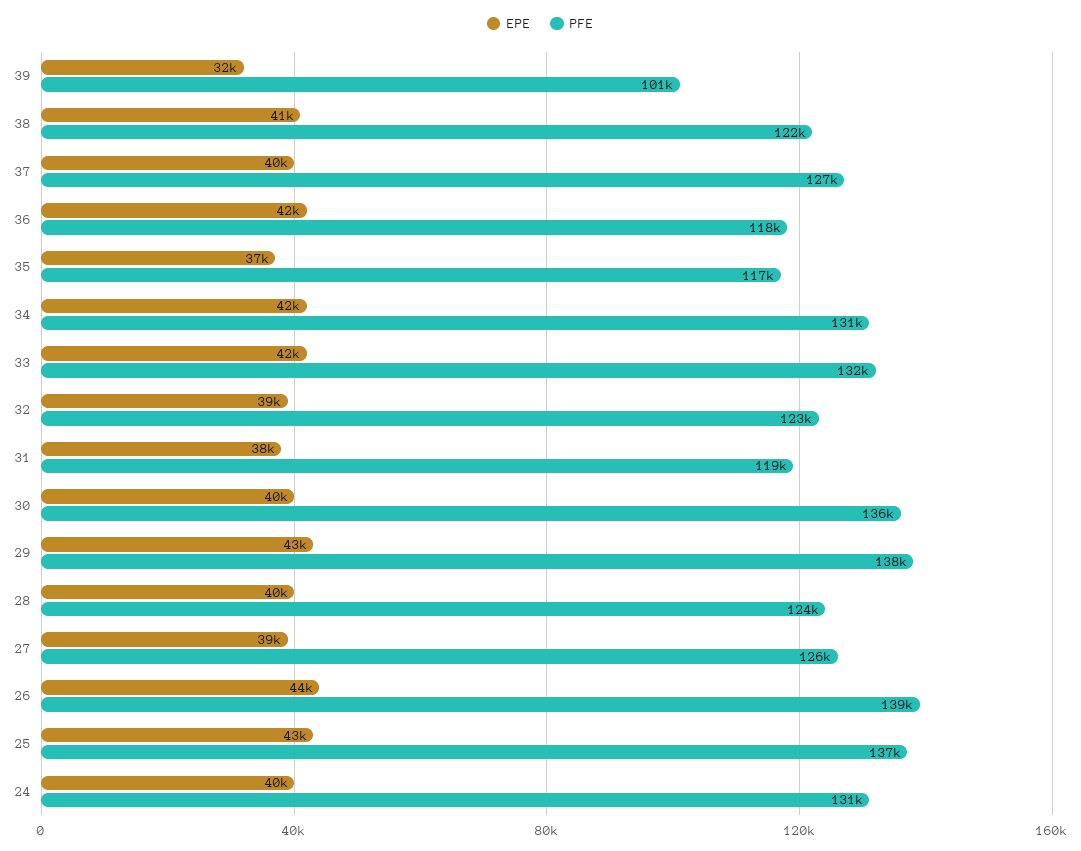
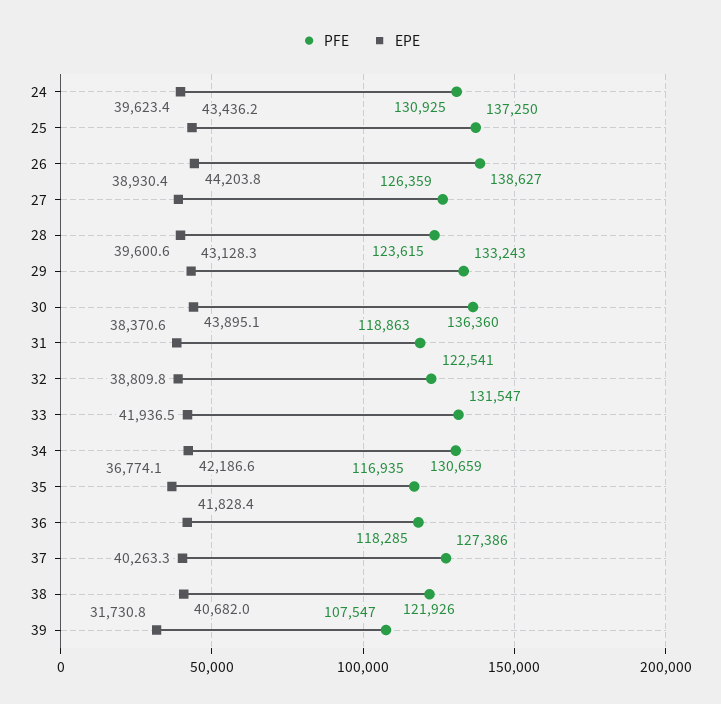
  {
    "EPE": {
      "39": 31730.8,
      "38": 40682,
      "37": 40263.3,
      "36": 41828.4,
      "35": 36774.1,
      "34": 42186.6,
      "33": 41936.5,
      "32": 38809.8,
      "31": 38370.6,
-     "30": 40000,
+     "30": 43895.1,
      "29": 43128.3,
      "28": 39600.6,
      "27": 38930.4,
      "26": 44203.8,
      "25": 43436.2,
      "24": 39623.4
    },
    "PFE": {
-     "39": 101000,
+     "39": 107547,
      "38": 121926,
      "37": 127386,
      "36": 118285,
      "35": 116935,
      "34": 130659,
      "33": 131547,
      "32": 122541,
      "31": 118863,
      "30": 136360,
-     "29": 138000,
+     "29": 133243,
      "28": 123615,
      "27": 126359,
      "26": 138627,
      "25": 137250,
      "24": 130925
    }
  }

